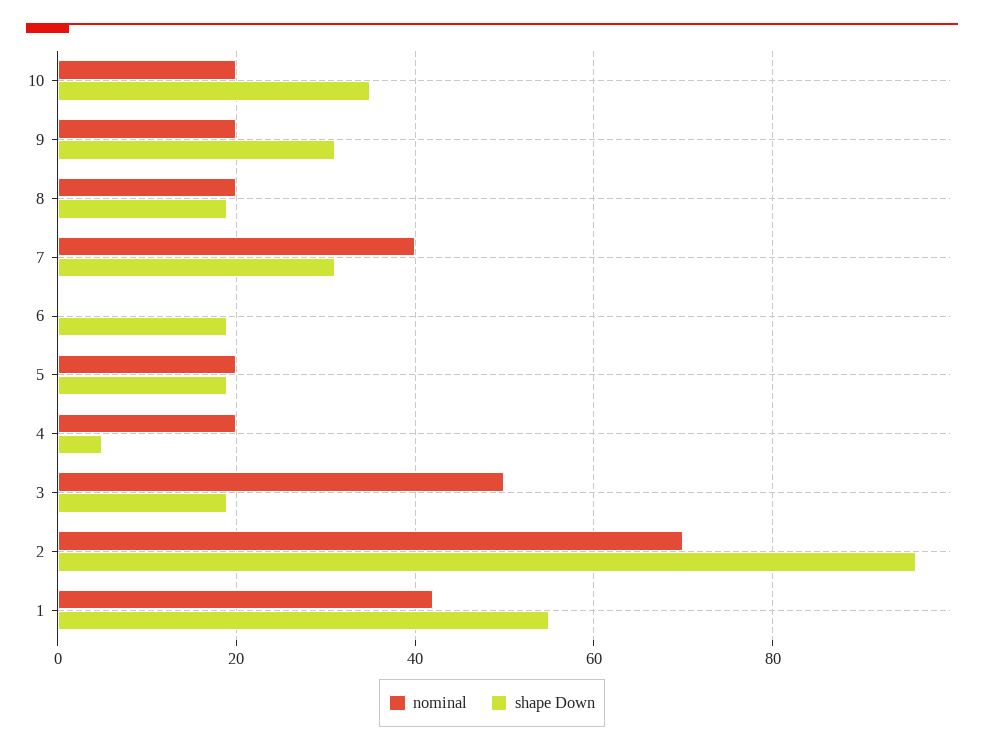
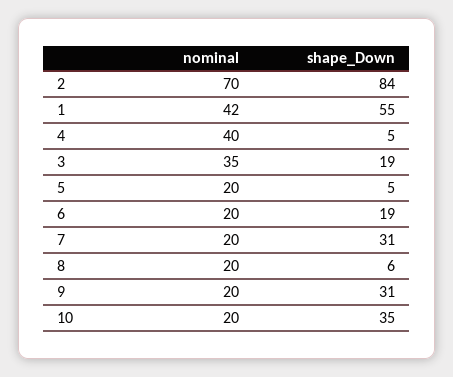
  {
    "nominal": {
      "10": 20,
      "9": 20,
      "8": 20,
-     "7": 40,
+     "7": 20,
-     "6": 0,
+     "6": 20,
      "5": 20,
-     "4": 20,
+     "4": 40,
-     "3": 50,
+     "3": 35,
      "2": 70,
      "1": 42
    },
    "shape Down": {
      "10": 35,
      "9": 31,
-     "8": 20,
+     "8": 6,
      "7": 31,
      "6": 19,
-     "5": 20,
+     "5": 5,
      "4": 5,
      "3": 19,
-     "2": 95,
+     "2": 84,
      "1": 55
    }
  }

